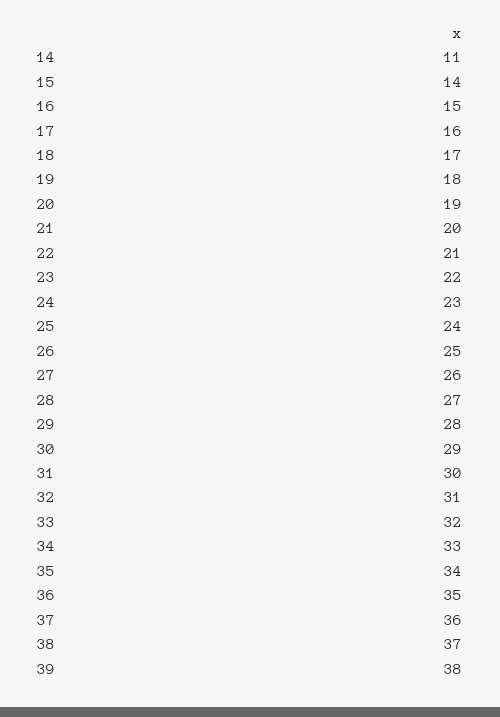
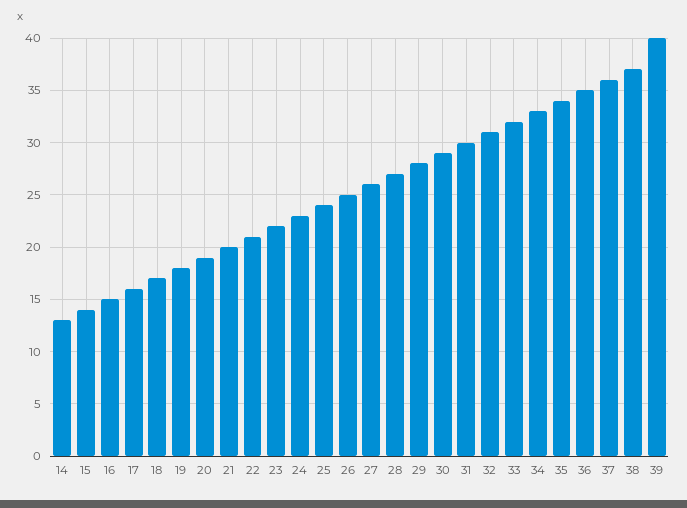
  {
-   "14": 11,
+   "14": 13,
    "15": 14,
    "16": 15,
    "17": 16,
    "18": 17,
    "19": 18,
    "20": 19,
    "21": 20,
    "22": 21,
    "23": 22,
    "24": 23,
    "25": 24,
    "26": 25,
    "27": 26,
    "28": 27,
    "29": 28,
    "30": 29,
    "31": 30,
    "32": 31,
    "33": 32,
    "34": 33,
    "35": 34,
    "36": 35,
    "37": 36,
    "38": 37,
-   "39": 38
+   "39": 40
  }

